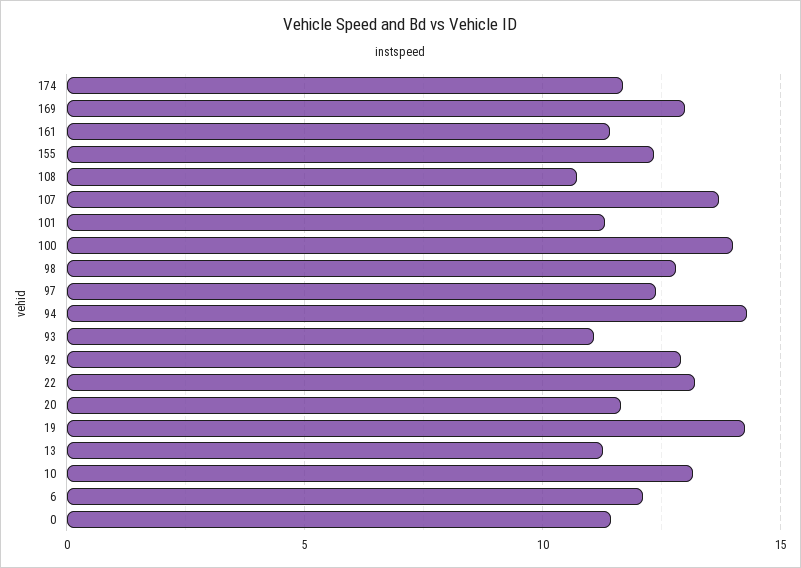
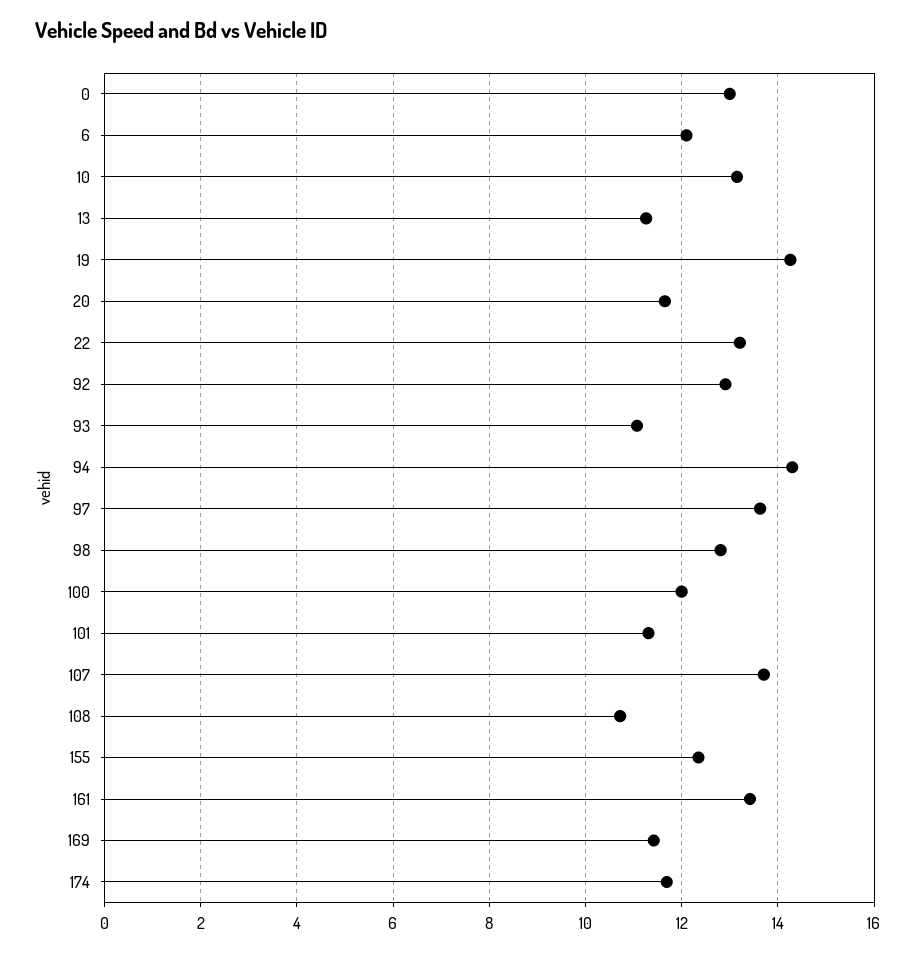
  {
    "174": 11.6,
-   "169": 13,
+   "169": 11.4,
-   "161": 11.5,
+   "161": 13.4,
    "155": 12.4,
    "108": 10.8,
    "107": 13.8,
    "101": 11.4,
-   "100": 14,
+   "100": 12,
    "98": 12.8,
-   "97": 12.5,
+   "97": 13.6,
    "94": 14.4,
    "93": 11,
    "92": 13,
    "22": 13.2,
    "20": 11.6,
    "19": 14.2,
    "13": 11.2,
    "10": 13.2,
    "6": 12.2,
-   "0": 11.5
+   "0": 13
  }

